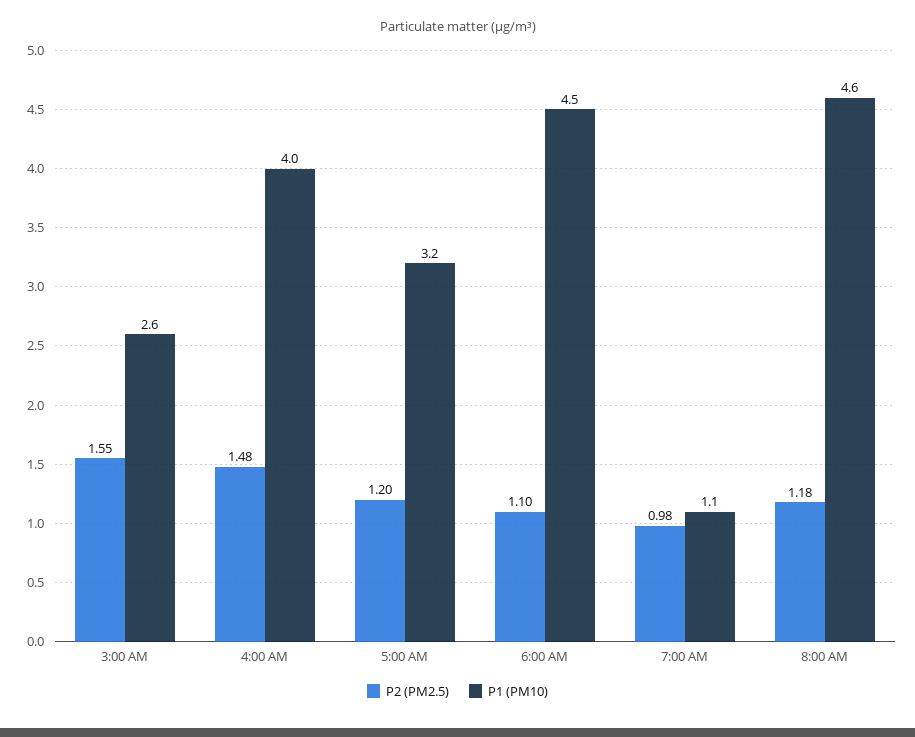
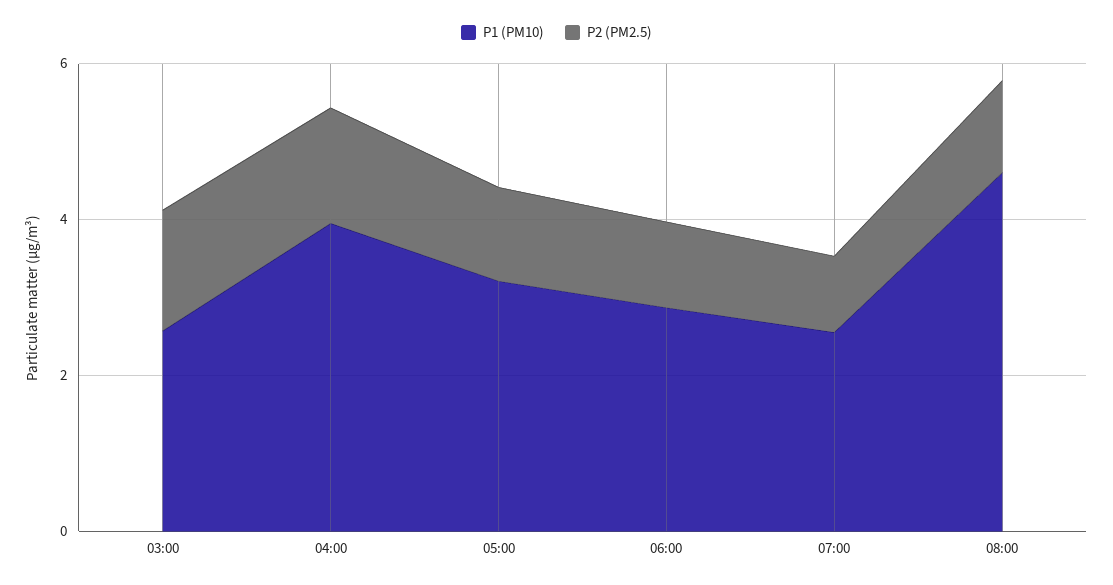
  {
    "P2 (PM2.5)": {
      "3:00 AM": 1.55,
      "4:00 AM": 1.48,
      "5:00 AM": 1.2,
      "6:00 AM": 1.1,
      "7:00 AM": 0.98,
      "8:00 AM": 1.18
    },
    "P1 (PM10)": {
      "3:00 AM": 2.6,
      "4:00 AM": 4,
      "5:00 AM": 3.2,
-     "6:00 AM": 4.5,
+     "6:00 AM": 3,
-     "7:00 AM": 1.1,
+     "7:00 AM": 2.5,
      "8:00 AM": 4.6
    }
  }

